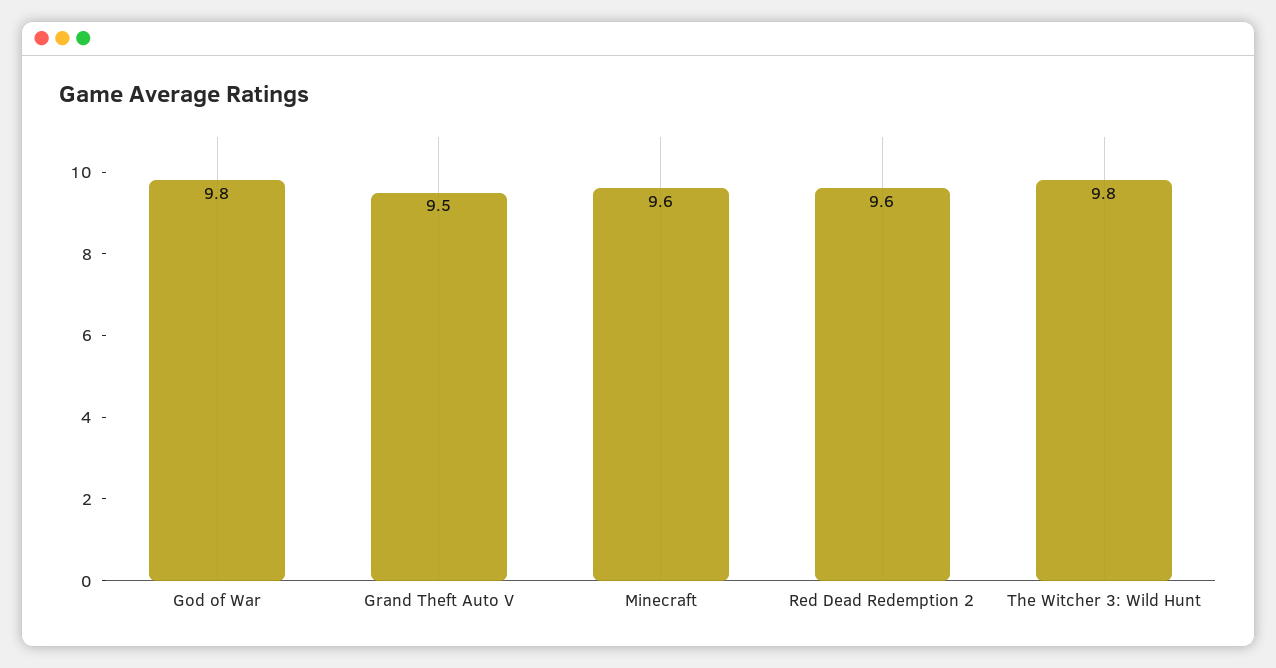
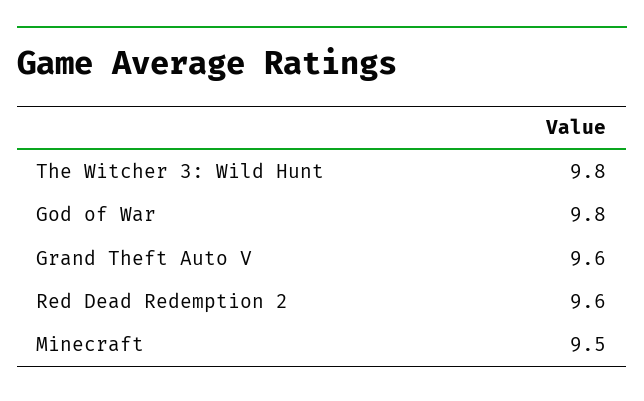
  {
    "God of War": 9.8,
-   "Grand Theft Auto V": 9.5,
+   "Grand Theft Auto V": 9.6,
-   "Minecraft": 9.6,
+   "Minecraft": 9.5,
    "Red Dead Redemption 2": 9.6,
    "The Witcher 3: Wild Hunt": 9.8
  }

